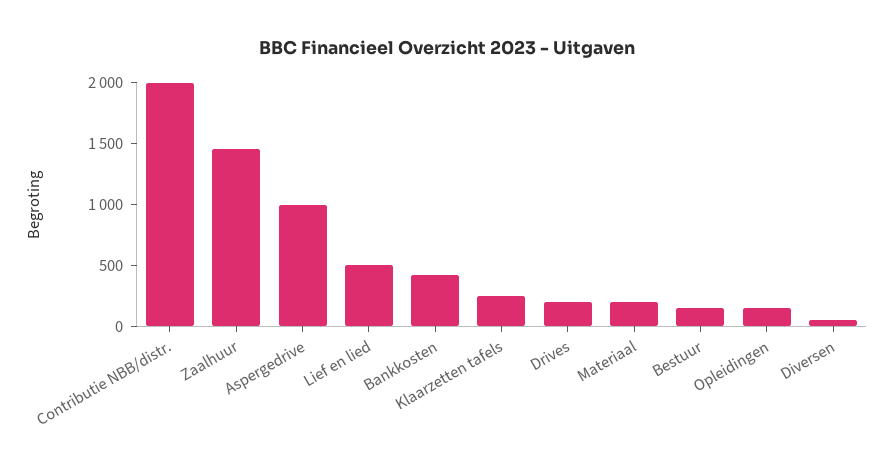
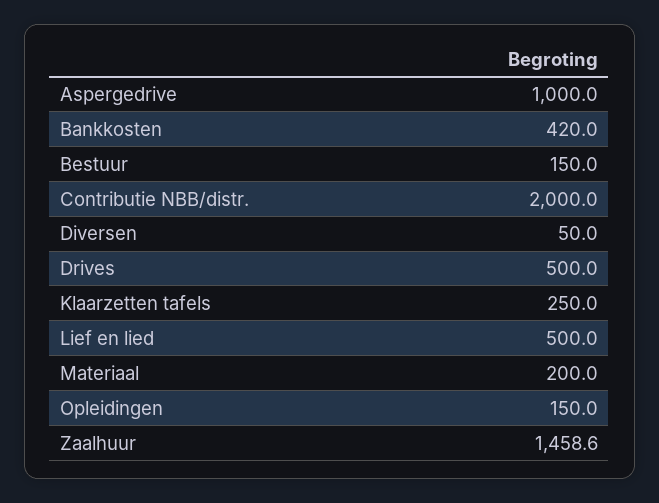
  {
    "Contributie NBB/distr.": 2000,
    "Zaalhuur": 1458.6,
    "Aspergedrive": 1000,
    "Lief en lied": 500,
    "Bankkosten": 420,
    "Klaarzetten tafels": 250,
-   "Drives": 200,
+   "Drives": 500,
    "Materiaal": 200,
    "Bestuur": 150,
    "Opleidingen": 150,
    "Diversen": 50
  }

